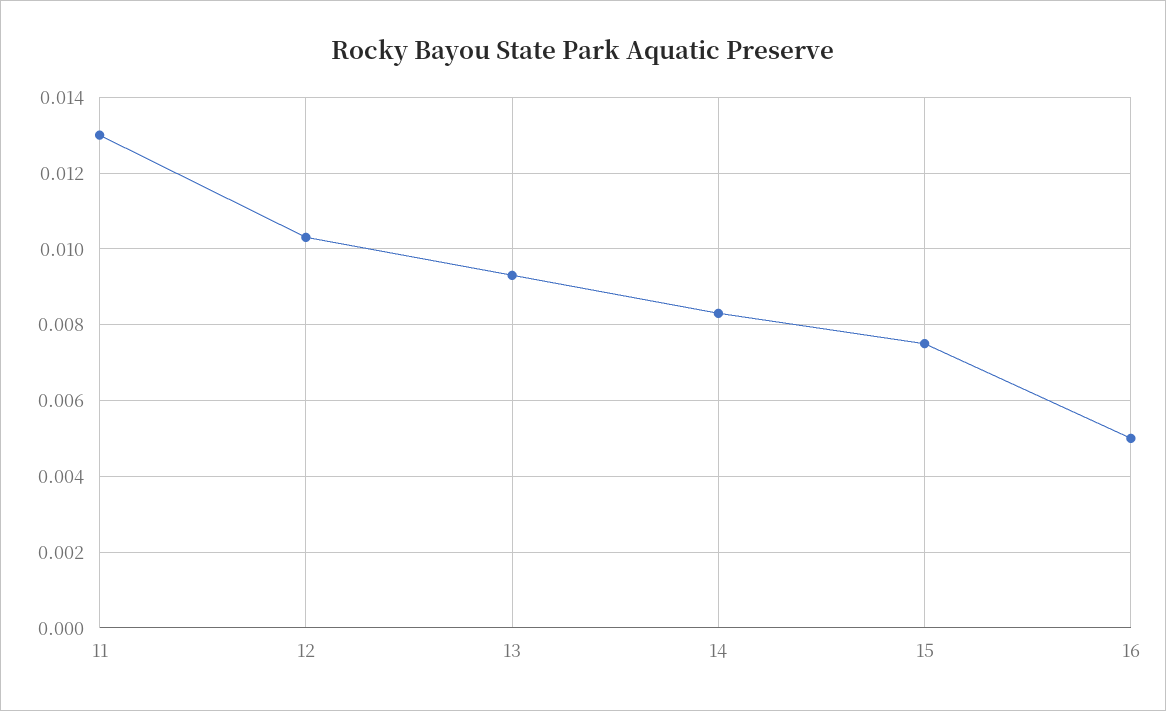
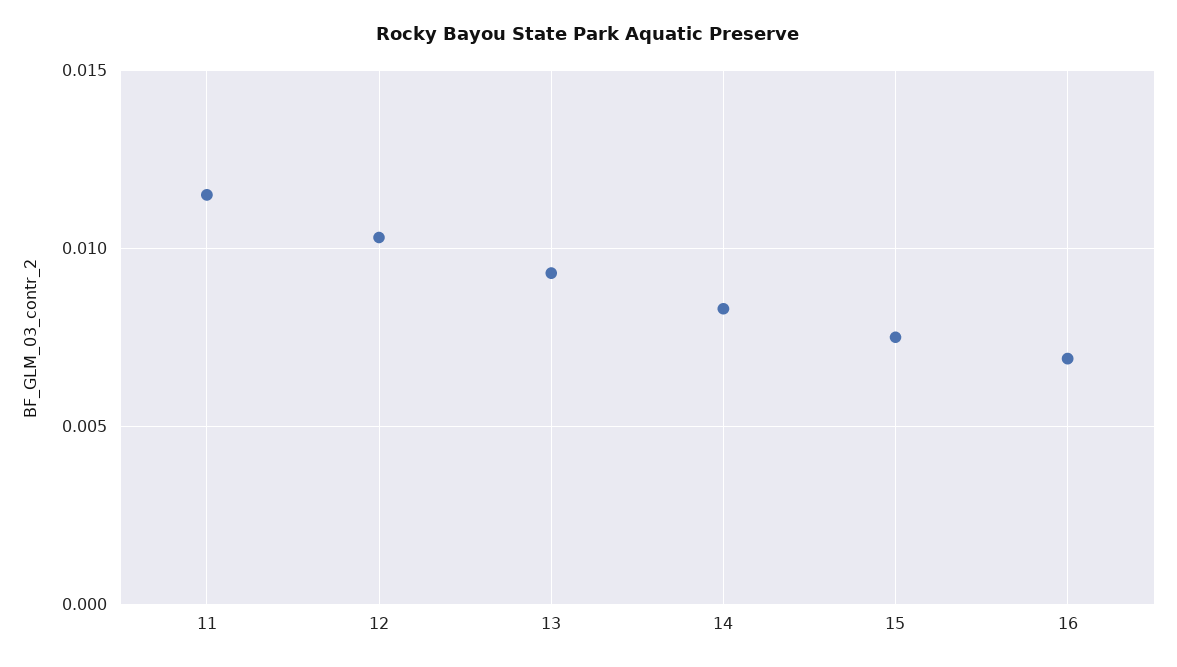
  {
-   "11": 0.013,
+   "11": 0.0115,
    "12": 0.0105,
    "13": 0.0095,
    "14": 0.0085,
    "15": 0.0075,
-   "16": 0.005
+   "16": 0.007
  }

